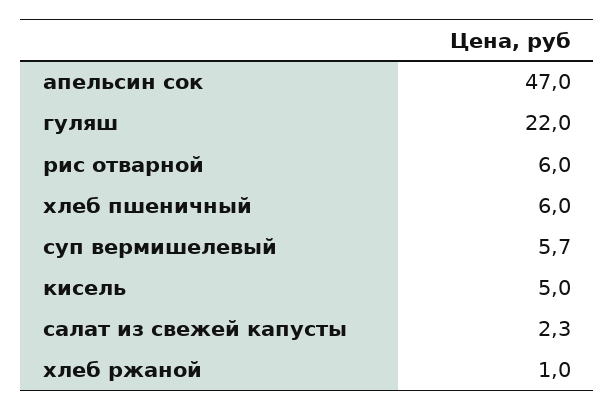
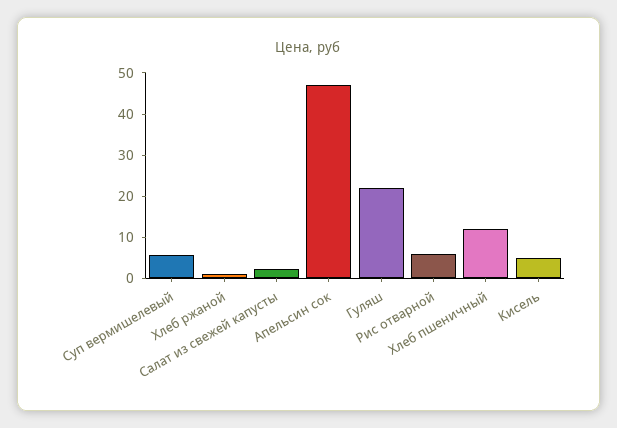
  {
    "апельсин сок": 47,
    "гуляш": 22,
    "рис отварной": 6,
-   "хлеб пшеничный": 6,
+   "хлеб пшеничный": 12,
    "суп вермишелевый": 5.7,
    "кисель": 5,
    "салат из свежей капусты": 2.3,
    "хлеб ржаной": 1
  }

